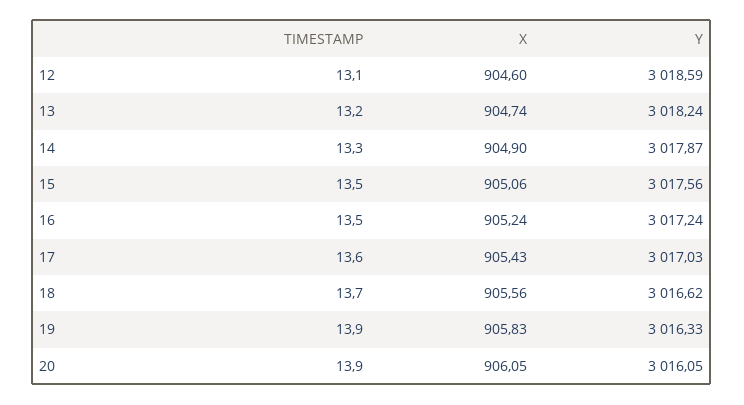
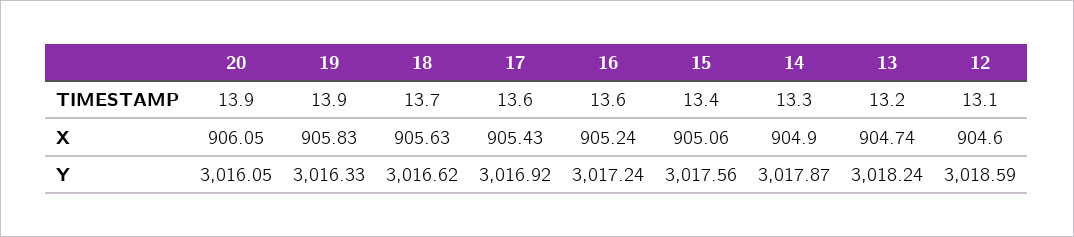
  {
    "TIMESTAMP": {
      "12": 13.1,
      "13": 13.2,
      "14": 13.3,
-     "15": 13.5,
+     "15": 13.4,
-     "16": 13.5,
+     "16": 13.6,
      "17": 13.6,
      "18": 13.7,
      "19": 13.9,
      "20": 13.9
    },
    "X": {
      "12": 904.6,
      "13": 904.74,
      "14": 904.9,
      "15": 905.06,
      "16": 905.24,
      "17": 905.43,
-     "18": 905.56,
+     "18": 905.63,
      "19": 905.83,
      "20": 906.05
    },
    "Y": {
      "12": 3018.59,
      "13": 3018.24,
      "14": 3017.87,
      "15": 3017.56,
      "16": 3017.24,
-     "17": 3017.03,
+     "17": 3016.92,
      "18": 3016.62,
      "19": 3016.33,
      "20": 3016.05
    }
  }

